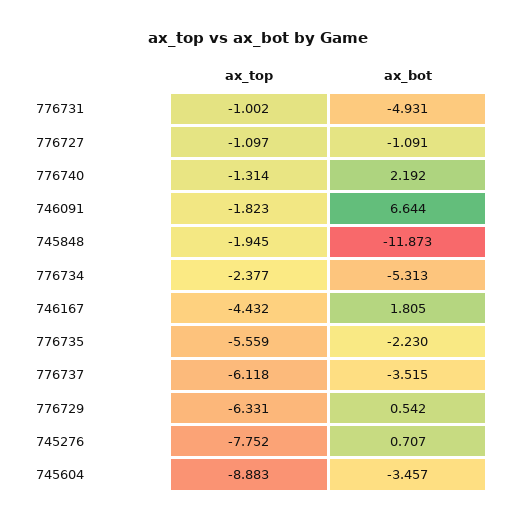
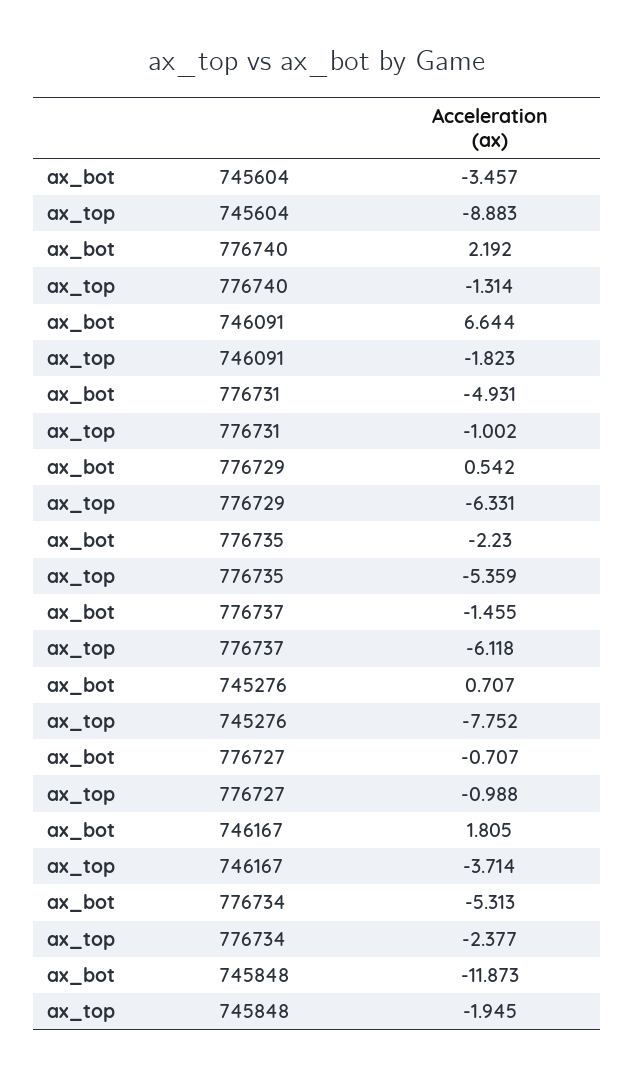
  {
    "ax_top": {
      "776731": -1.002,
-     "776727": -1.097,
+     "776727": -0.988,
      "776740": -1.314,
      "746091": -1.823,
      "745848": -1.945,
      "776734": -2.377,
-     "746167": -4.432,
+     "746167": -3.714,
-     "776735": -5.559,
+     "776735": -5.359,
      "776737": -6.118,
      "776729": -6.331,
      "745276": -7.752,
      "745604": -8.883
    },
    "ax_bot": {
      "776731": -4.931,
-     "776727": -1.091,
+     "776727": -0.707,
      "776740": 2.192,
      "746091": 6.644,
      "745848": -11.873,
      "776734": -5.313,
      "746167": 1.805,
      "776735": -2.23,
-     "776737": -3.515,
+     "776737": -1.455,
      "776729": 0.542,
      "745276": 0.707,
      "745604": -3.457
    }
  }

